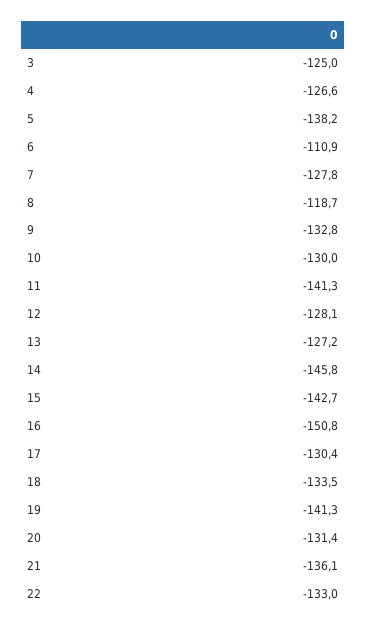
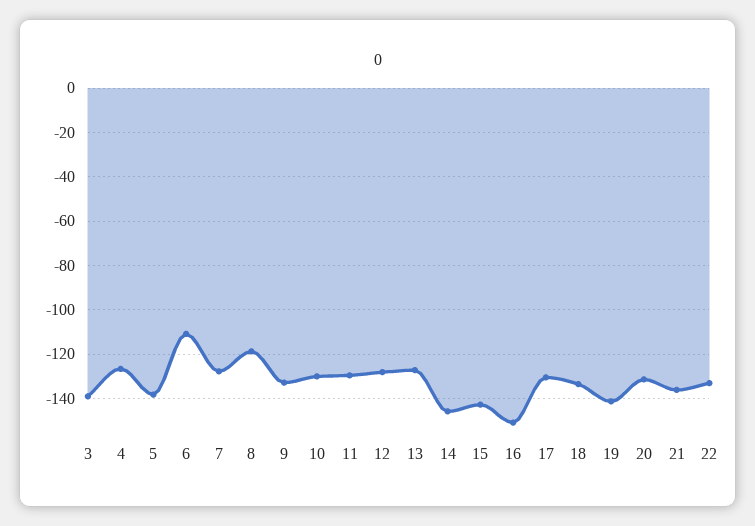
  {
-   "3": -125,
+   "3": -140,
    "4": -126.6,
    "5": -138.2,
    "6": -110.9,
    "7": -127.8,
    "8": -118.7,
    "9": -132.8,
    "10": -130,
-   "11": -141.3,
+   "11": -130,
    "12": -128.1,
    "13": -127.2,
    "14": -145.8,
    "15": -142.7,
    "16": -150.8,
    "17": -130.4,
    "18": -133.5,
    "19": -141.3,
    "20": -131.4,
    "21": -136.1,
    "22": -133
  }

